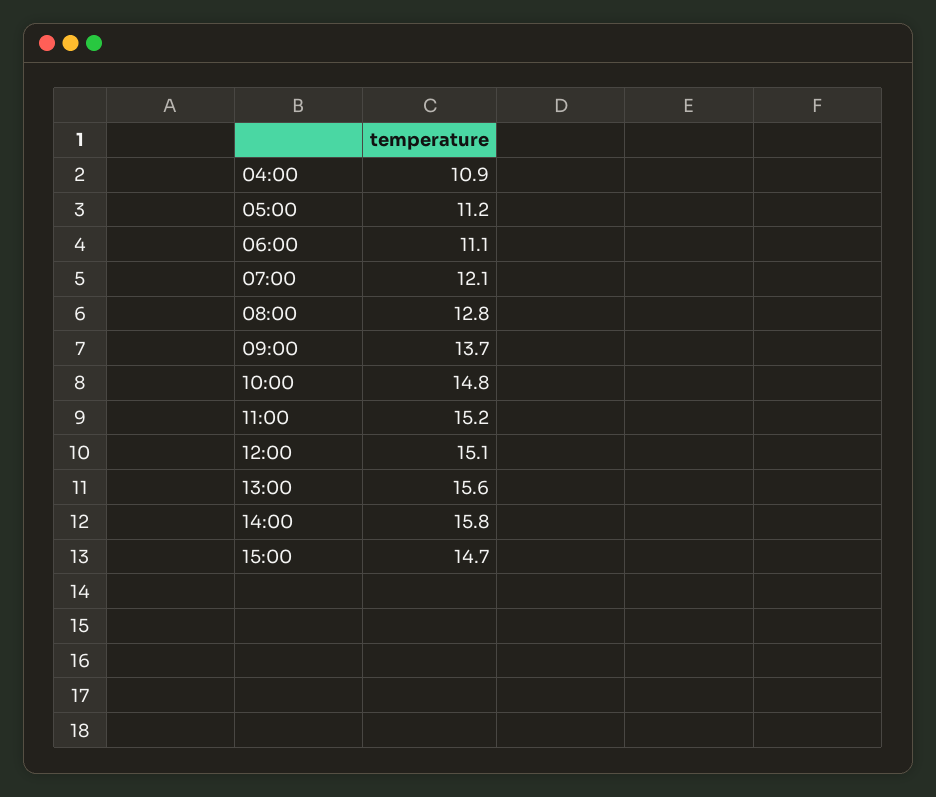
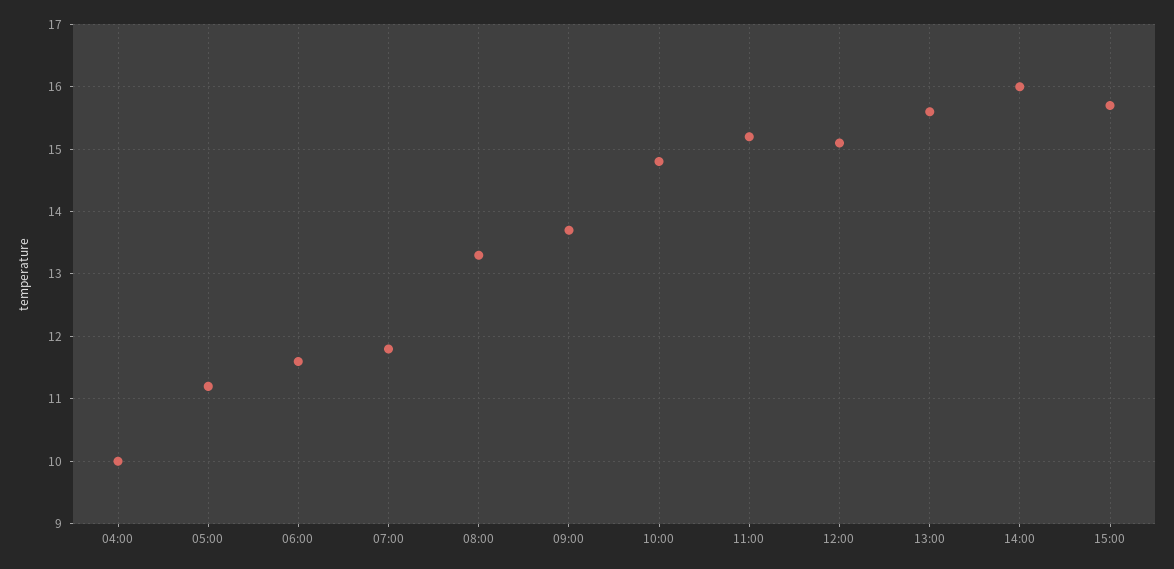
  {
-   "04:00": 10.9,
+   "04:00": 10,
    "05:00": 11.2,
-   "06:00": 11.1,
+   "06:00": 11.6,
-   "07:00": 12.1,
+   "07:00": 11.8,
-   "08:00": 12.8,
+   "08:00": 13.3,
    "09:00": 13.7,
    "10:00": 14.8,
    "11:00": 15.2,
    "12:00": 15.1,
    "13:00": 15.6,
-   "14:00": 15.8,
+   "14:00": 16,
-   "15:00": 14.7
+   "15:00": 15.7
  }

